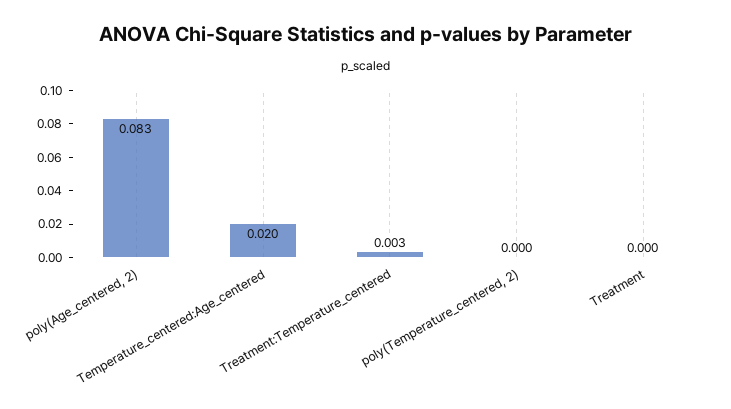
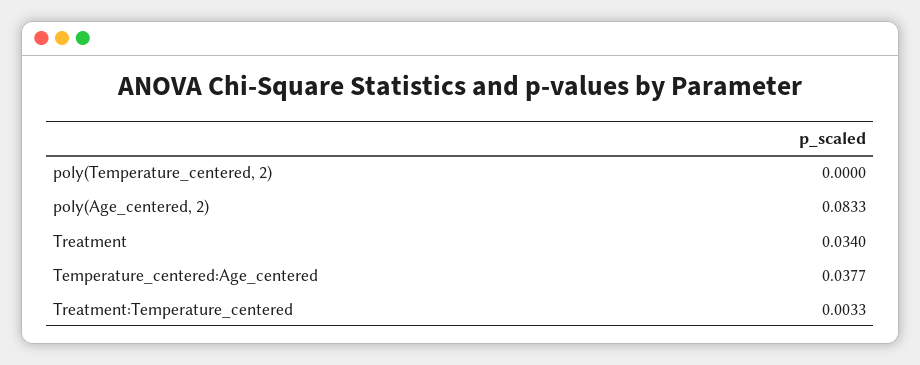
  {
    "poly(Age_centered, 2)": 0.0833,
-   "Temperature_centered:Age_centered": 0.02,
+   "Temperature_centered:Age_centered": 0.0377,
    "Treatment:Temperature_centered": 0.0033,
    "poly(Temperature_centered, 2)": 0,
-   "Treatment": 0
+   "Treatment": 0.034
  }

